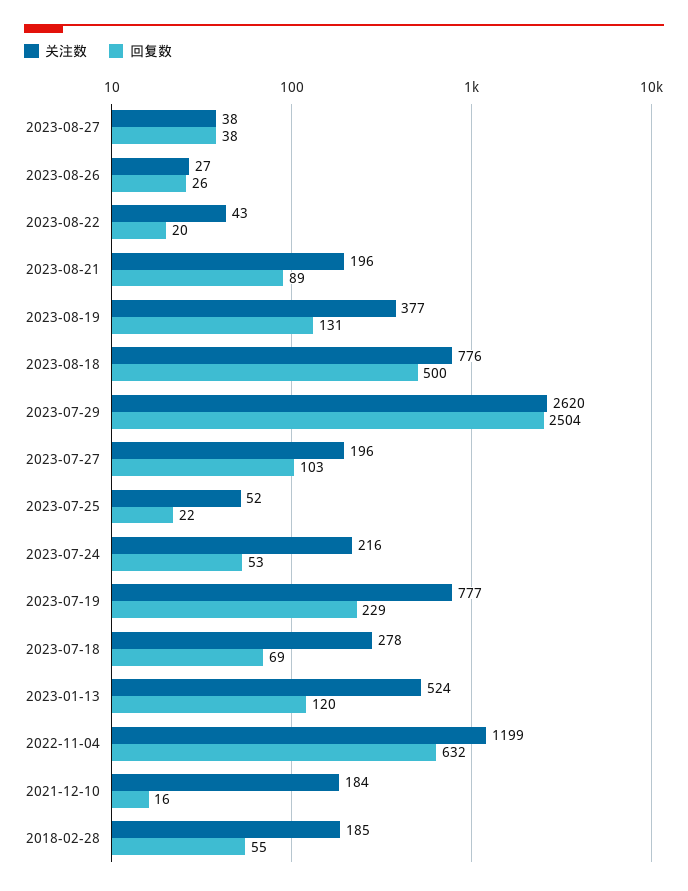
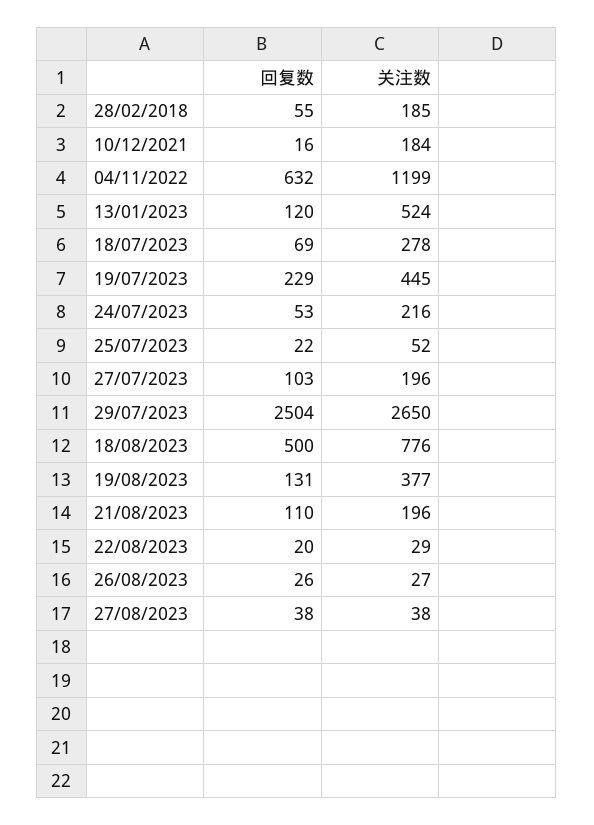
  {
    "关注数": {
      "2023-08-27": 38,
      "2023-08-26": 27,
-     "2023-08-22": 43,
+     "2023-08-22": 29,
      "2023-08-21": 196,
      "2023-08-19": 377,
      "2023-08-18": 776,
-     "2023-07-29": 2620,
+     "2023-07-29": 2650,
      "2023-07-27": 196,
      "2023-07-25": 52,
      "2023-07-24": 216,
-     "2023-07-19": 777,
+     "2023-07-19": 445,
      "2023-07-18": 278,
      "2023-01-13": 524,
      "2022-11-04": 1199,
      "2021-12-10": 184,
      "2018-02-28": 185
    },
    "回复数": {
      "2023-08-27": 38,
      "2023-08-26": 26,
      "2023-08-22": 20,
-     "2023-08-21": 89,
+     "2023-08-21": 110,
      "2023-08-19": 131,
      "2023-08-18": 500,
      "2023-07-29": 2504,
      "2023-07-27": 103,
      "2023-07-25": 22,
      "2023-07-24": 53,
      "2023-07-19": 229,
      "2023-07-18": 69,
      "2023-01-13": 120,
      "2022-11-04": 632,
      "2021-12-10": 16,
      "2018-02-28": 55
    }
  }

